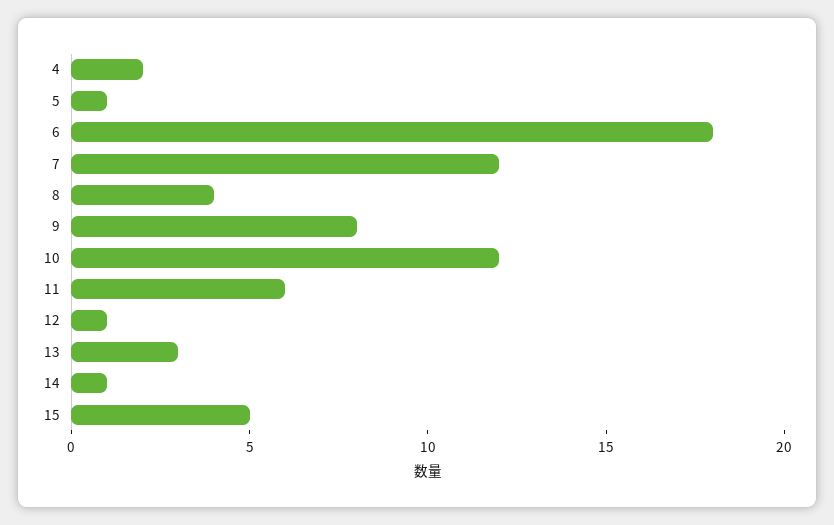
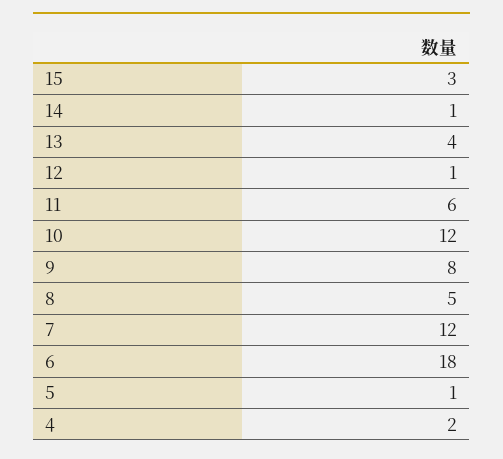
  {
    "4": 2,
    "5": 1,
    "6": 18,
    "7": 12,
-   "8": 4,
+   "8": 5,
    "9": 8,
    "10": 12,
    "11": 6,
    "12": 1,
-   "13": 3,
+   "13": 4,
    "14": 1,
-   "15": 5
+   "15": 3
  }

